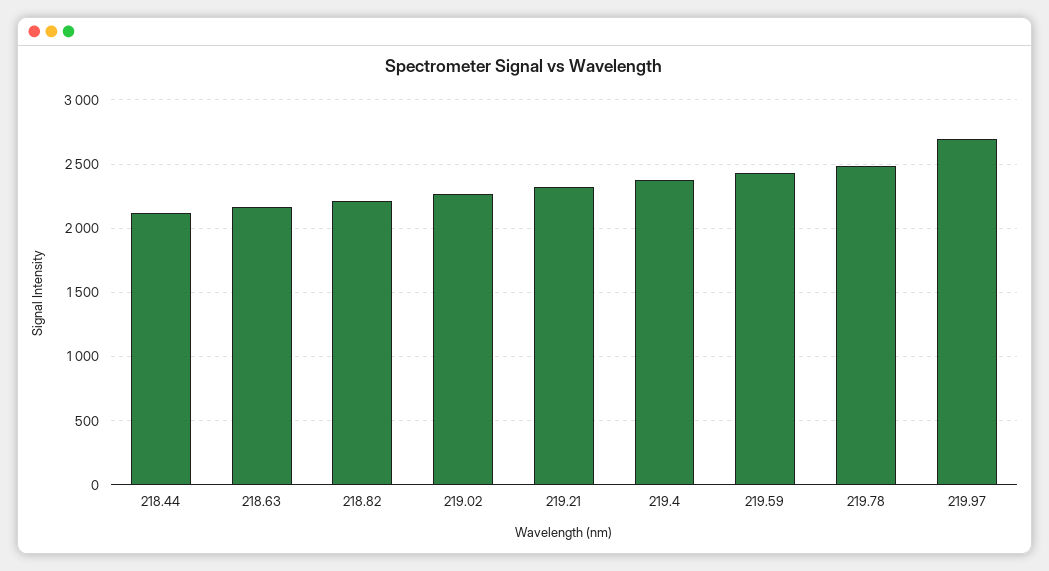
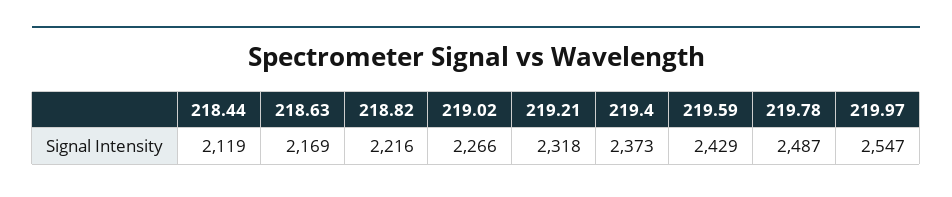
  {
    "218.44": 2119,
    "218.63": 2169,
    "218.82": 2216,
    "219.02": 2266,
    "219.21": 2318,
    "219.4": 2373,
    "219.59": 2429,
    "219.78": 2487,
-   "219.97": 2700
+   "219.97": 2547
  }

